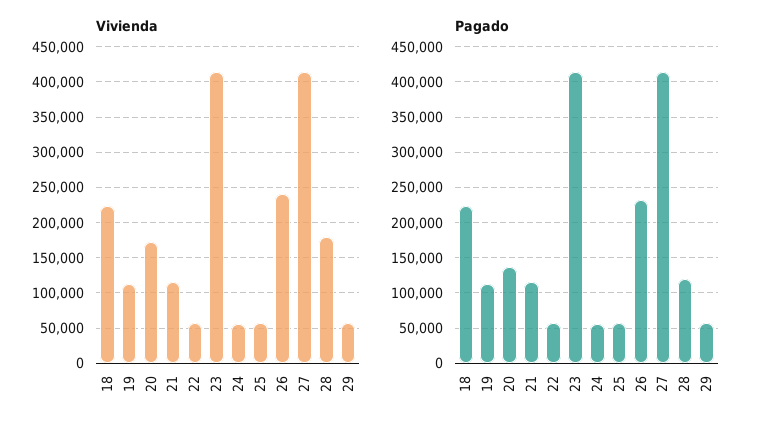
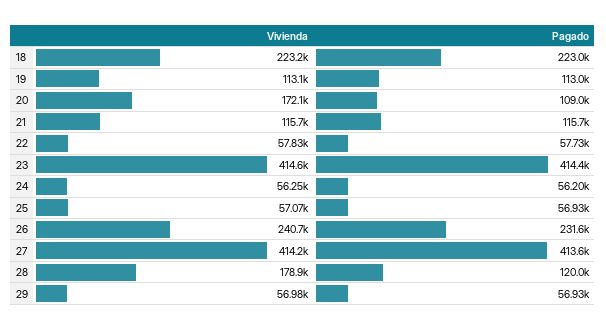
  {
    "Vivienda": {
      "18": 223200,
      "19": 113100,
      "20": 172100,
      "21": 115700,
      "22": 57830,
      "23": 414600,
      "24": 56250,
      "25": 57070,
      "26": 240700,
      "27": 414200,
      "28": 178900,
      "29": 56980
    },
    "Pagado": {
      "18": 223000,
      "19": 113000,
-     "20": 140000,
+     "20": 109000,
      "21": 115700,
      "22": 57730,
      "23": 414400,
      "24": 56200,
      "25": 56930,
      "26": 231600,
      "27": 413600,
      "28": 120000,
      "29": 56930
    }
  }

